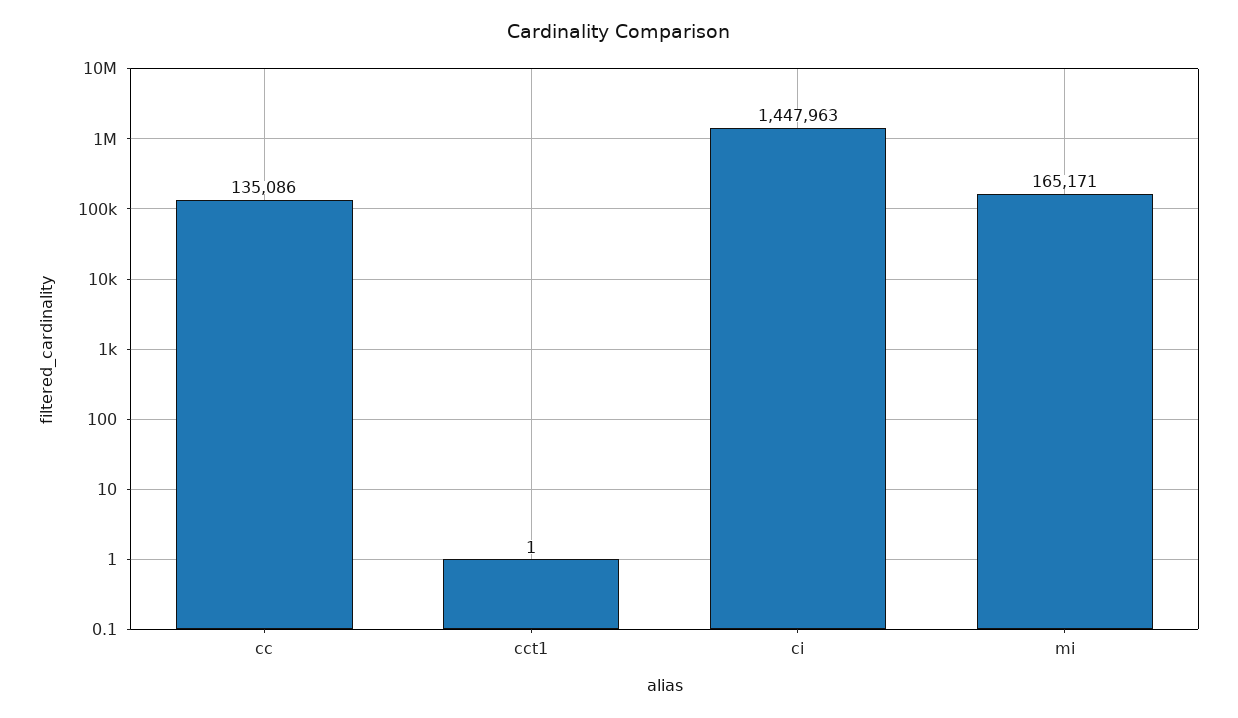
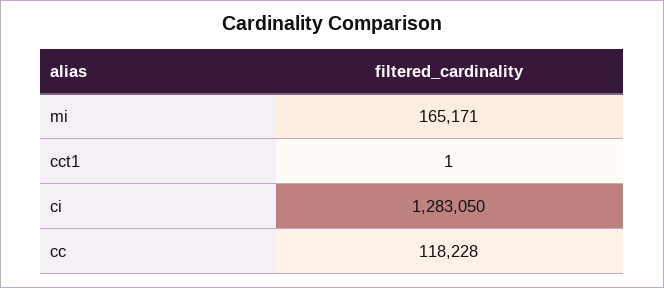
  {
-   "cc": 135086,
+   "cc": 118228,
    "cct1": 1,
-   "ci": 1447963,
+   "ci": 1283050,
    "mi": 165171
  }

